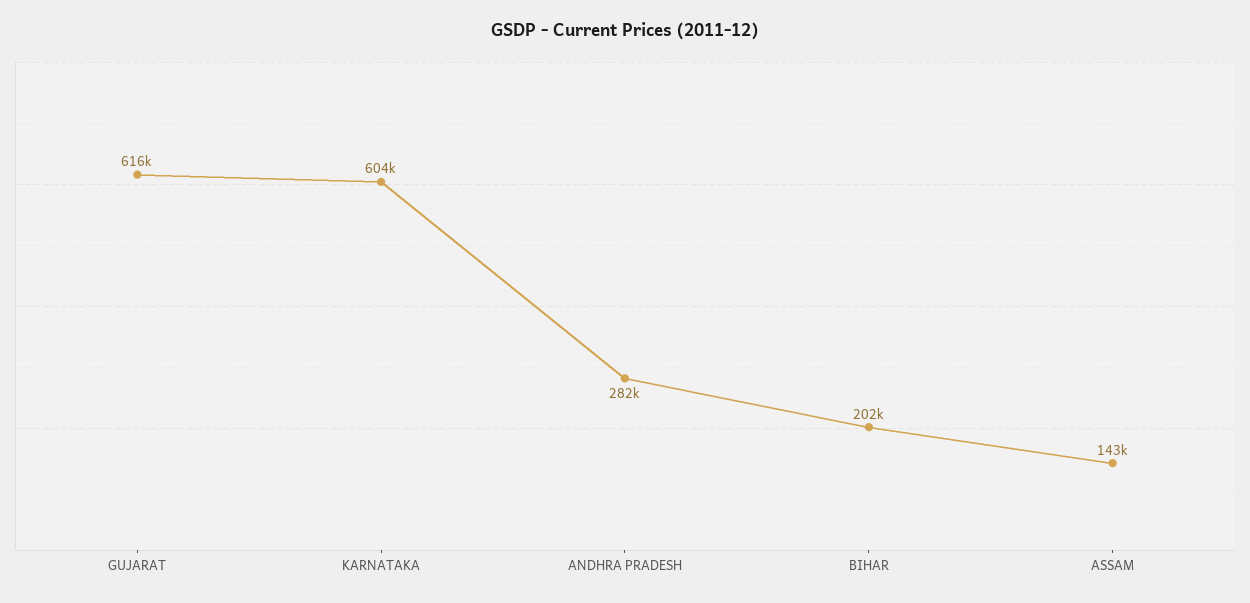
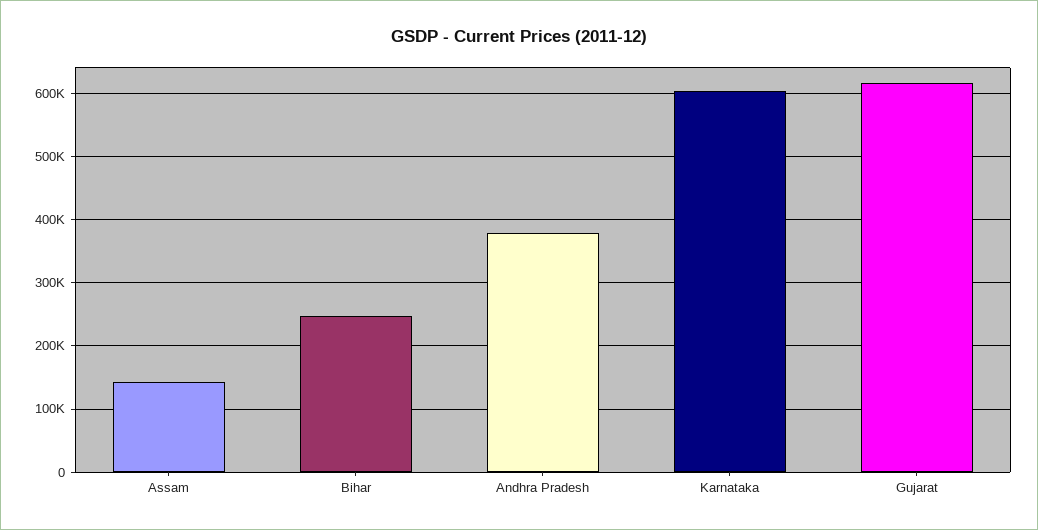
  {
    "GUJARAT": 616000,
    "KARNATAKA": 604000,
-   "ANDHRA PRADESH": 282000,
+   "ANDHRA PRADESH": 380000,
-   "BIHAR": 202000,
+   "BIHAR": 250000,
    "ASSAM": 143000
  }

